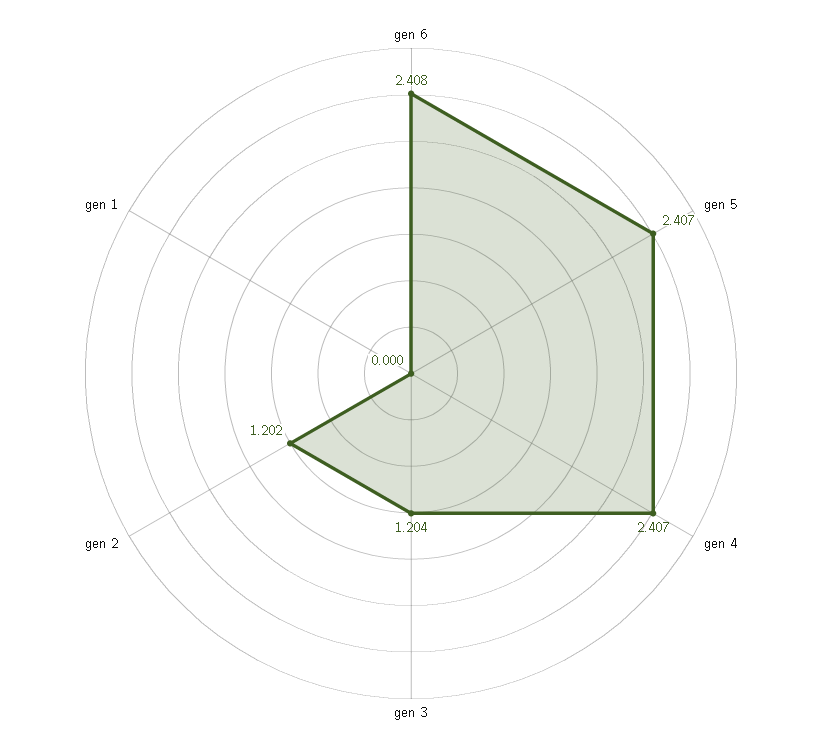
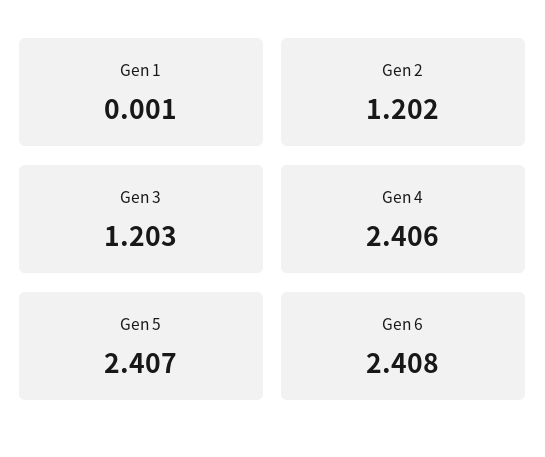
  {
    "gen 6": 2.408,
    "gen 5": 2.407,
-   "gen 4": 2.407,
+   "gen 4": 2.406,
-   "gen 3": 1.204,
+   "gen 3": 1.203,
    "gen 2": 1.202,
-   "gen 1": 0
+   "gen 1": 0.001
  }

